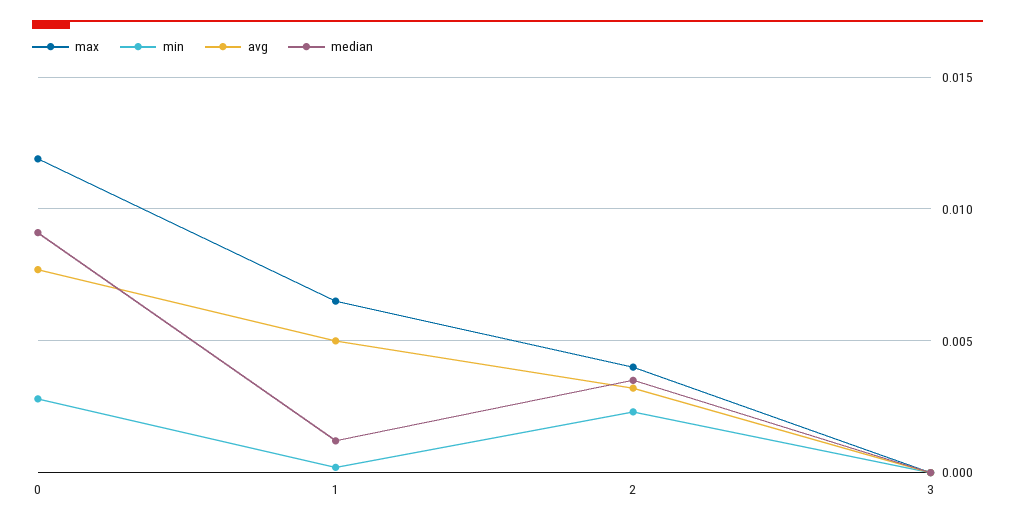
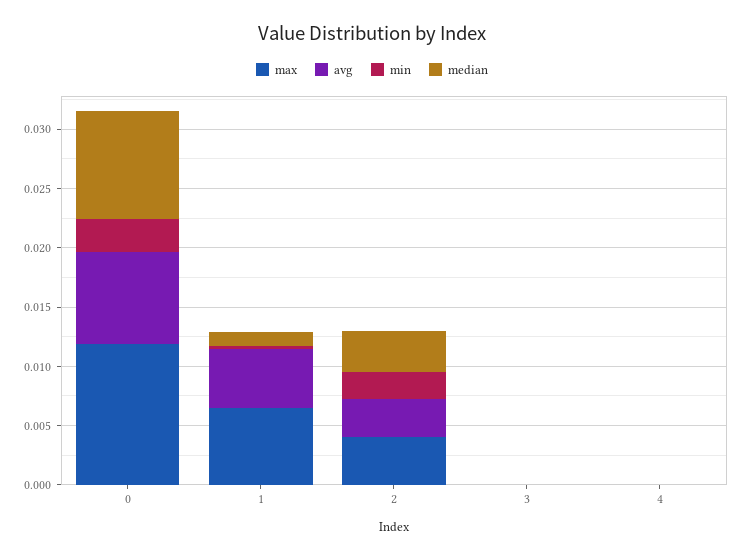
  {
    "max": {
      "0": 0.012,
      "1": 0.0065,
      "2": 0.004,
-     "3": 0
+     "3": 0,
+     "4": 0
    },
    "min": {
      "0": 0.003,
      "1": 0,
      "2": 0.0025,
-     "3": 0
+     "3": 0,
+     "4": 0
    },
    "avg": {
      "0": 0.0075,
      "1": 0.005,
      "2": 0.003,
-     "3": 0
+     "3": 0,
+     "4": 0
    },
    "median": {
      "0": 0.009,
      "1": 0.001,
      "2": 0.0035,
-     "3": 0
+     "3": 0,
+     "4": 0
    }
  }

